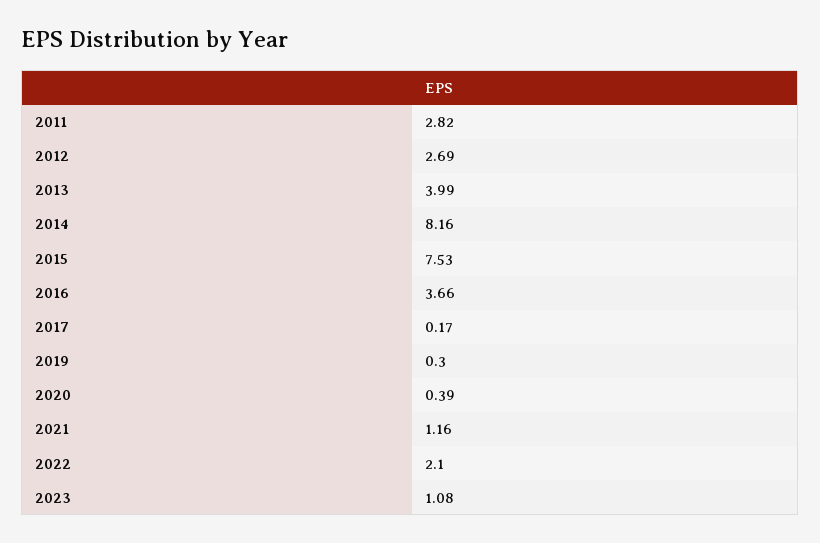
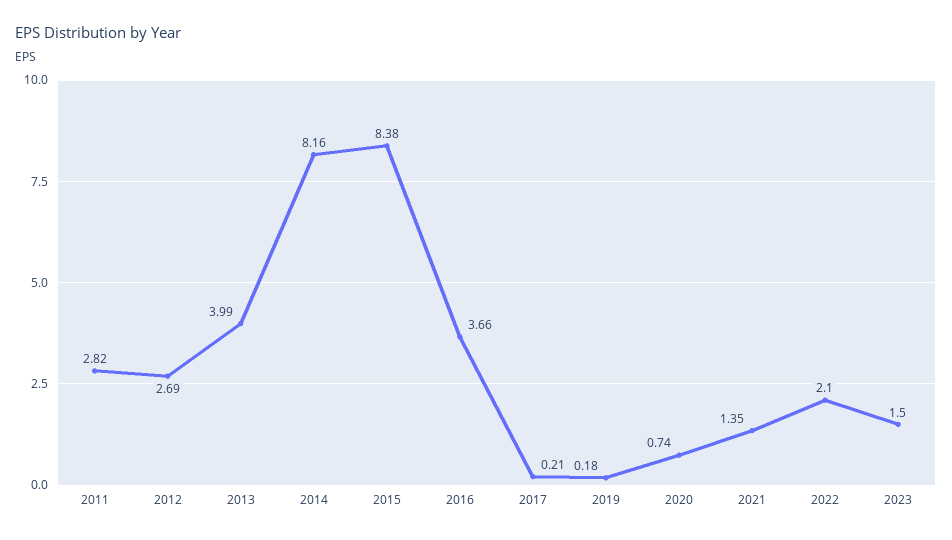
  {
    "2011": 2.82,
    "2012": 2.69,
    "2013": 3.99,
    "2014": 8.16,
-   "2015": 7.53,
+   "2015": 8.38,
    "2016": 3.66,
-   "2017": 0.17,
+   "2017": 0.21,
-   "2019": 0.3,
+   "2019": 0.18,
-   "2020": 0.39,
+   "2020": 0.74,
-   "2021": 1.16,
+   "2021": 1.35,
    "2022": 2.1,
-   "2023": 1.08
+   "2023": 1.5
  }

